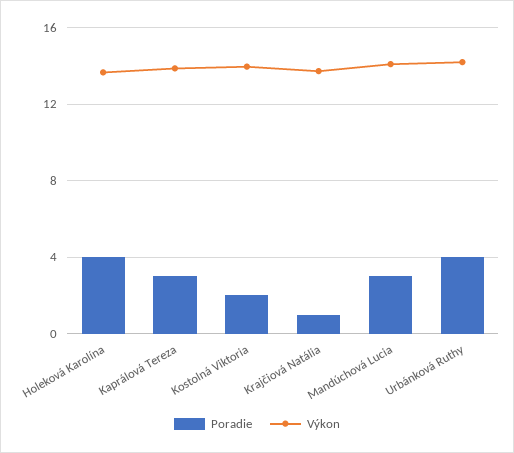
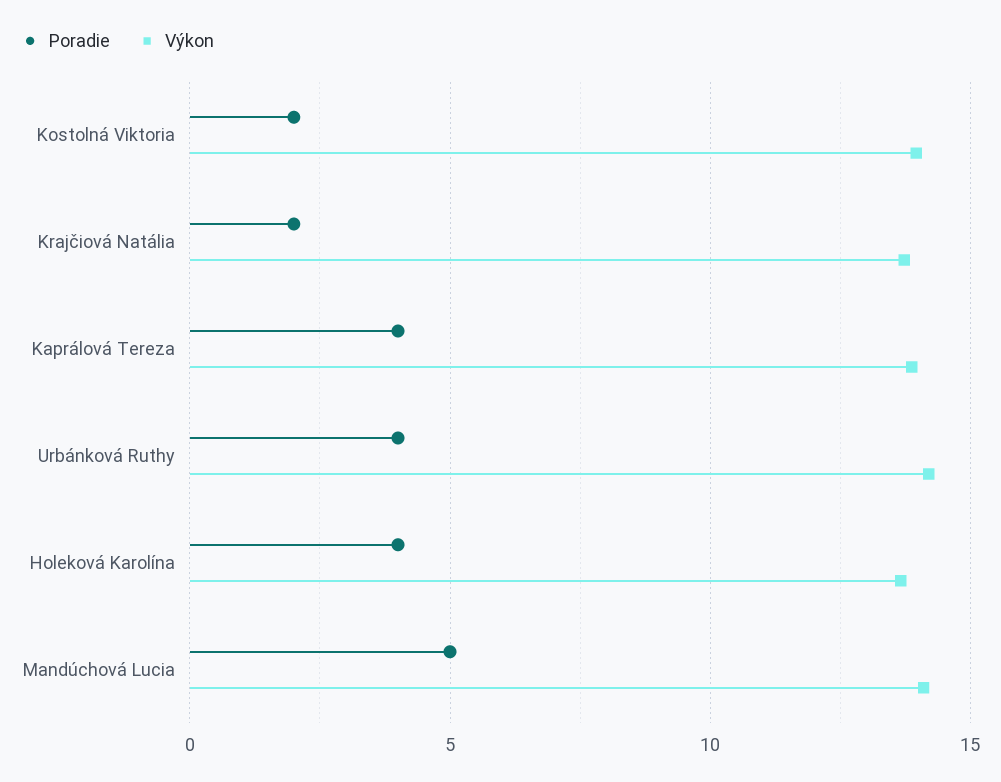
  {
    "Poradie": {
      "Holeková Karolína": 4,
-     "Kaprálová Tereza": 3,
+     "Kaprálová Tereza": 4,
      "Kostolná Viktoria": 2,
-     "Krajčiová Natália": 1,
+     "Krajčiová Natália": 2,
-     "Mandúchová Lucia": 3,
+     "Mandúchová Lucia": 5,
      "Urbánková Ruthy": 4
    },
    "Výkon": {
      "Holeková Karolína": 13.5,
      "Kaprálová Tereza": 14,
      "Kostolná Viktoria": 14,
      "Krajčiová Natália": 13.5,
      "Mandúchová Lucia": 14,
      "Urbánková Ruthy": 14
    }
  }

